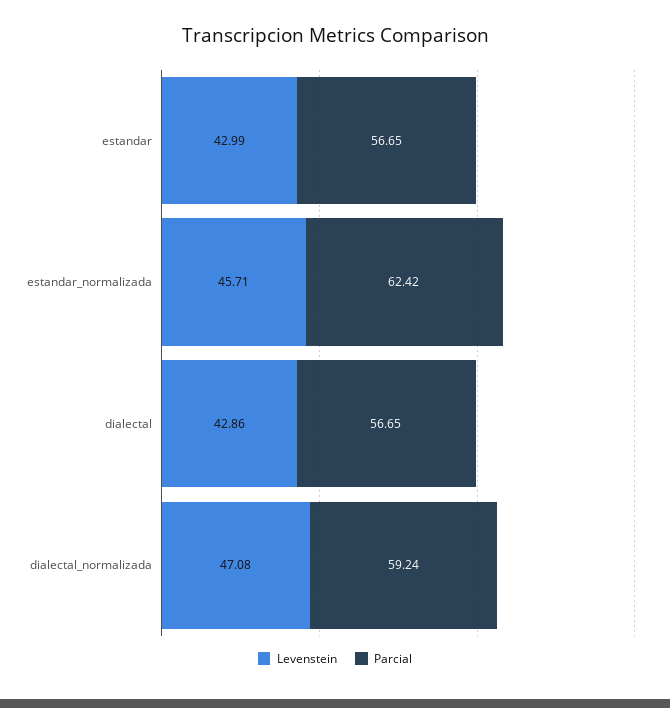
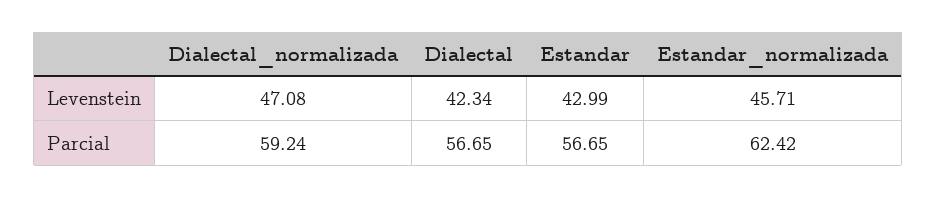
  {
    "Levenstein": {
      "estandar": 42.99,
      "estandar_normalizada": 45.71,
-     "dialectal": 42.86,
+     "dialectal": 42.34,
      "dialectal_normalizada": 47.08
    },
    "Parcial": {
      "estandar": 56.65,
      "estandar_normalizada": 62.42,
      "dialectal": 56.65,
      "dialectal_normalizada": 59.24
    }
  }

